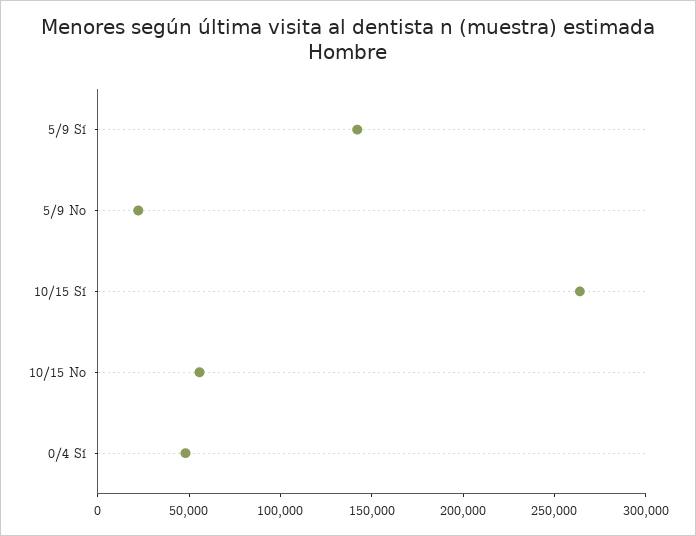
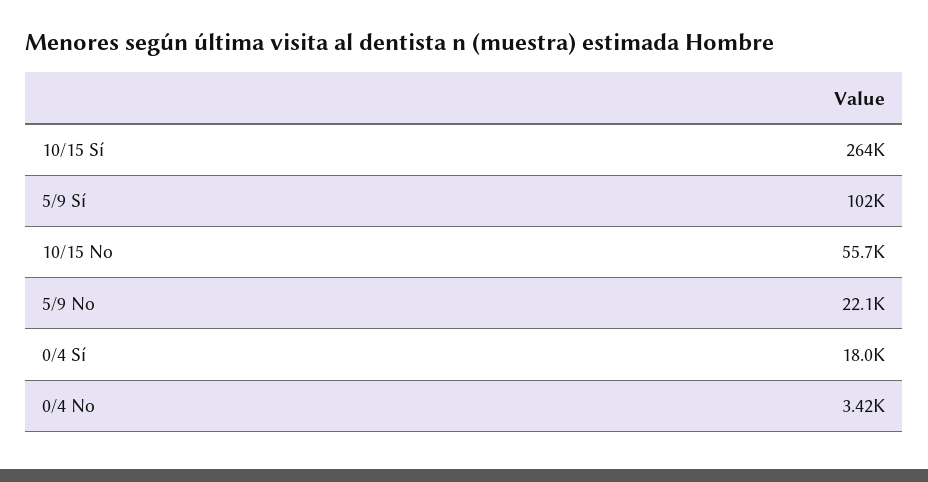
  {
-   "5/9 Sí": 140000,
+   "5/9 Sí": 102000,
    "5/9 No": 22100,
    "10/15 Sí": 264000,
    "10/15 No": 55700,
-   "0/4 Sí": 50000
+   "0/4 Sí": 18000,
+   "0/4 No": 3420
  }

